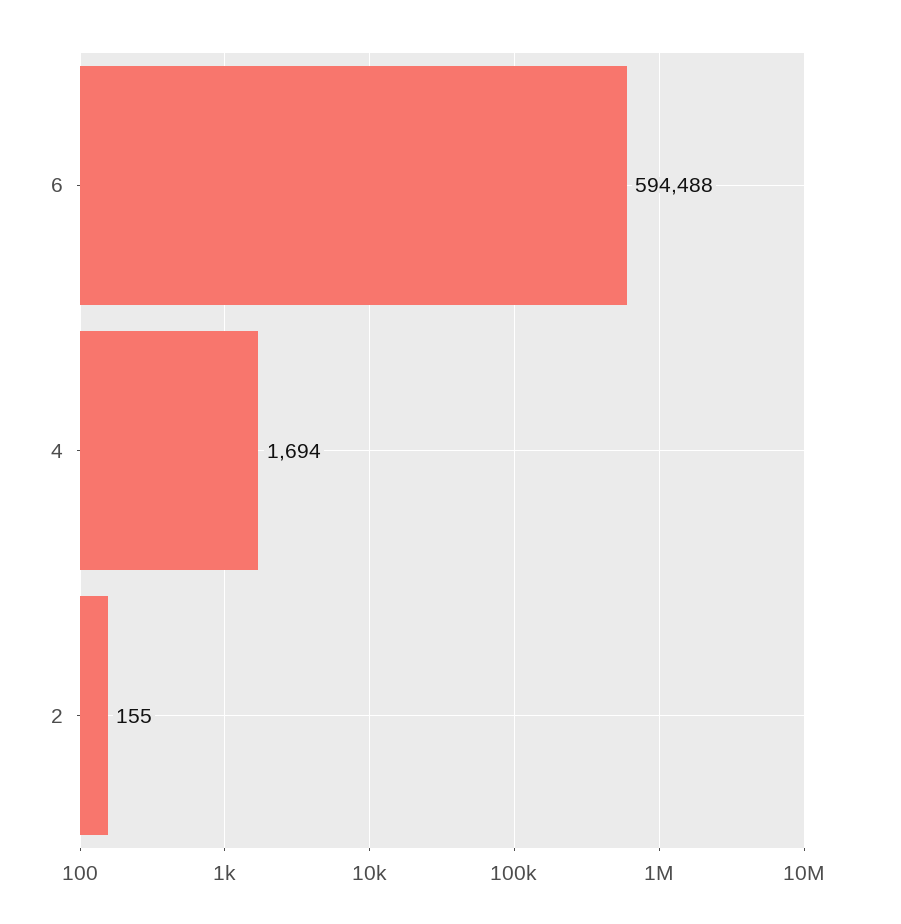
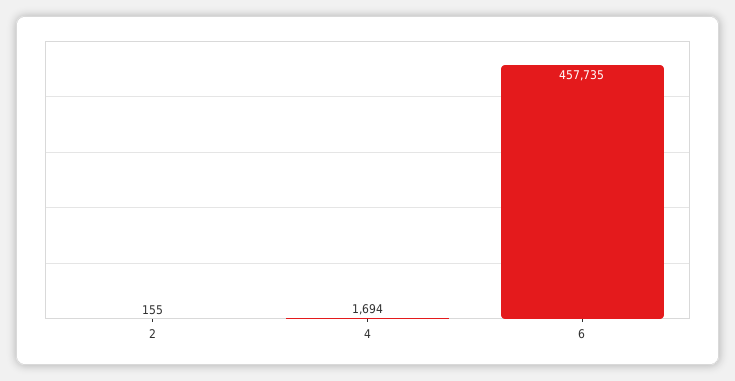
  {
-   "6": 594488,
+   "6": 457735,
    "4": 1694,
    "2": 155
  }

